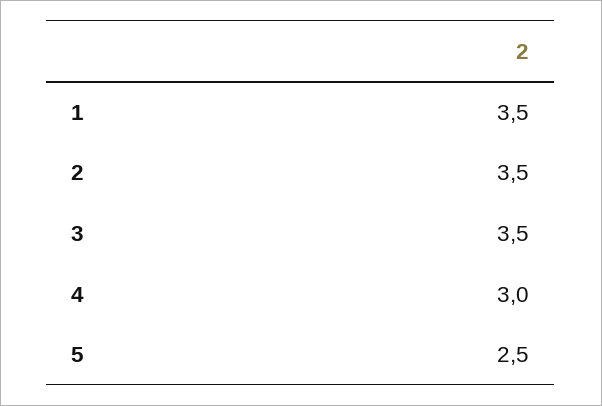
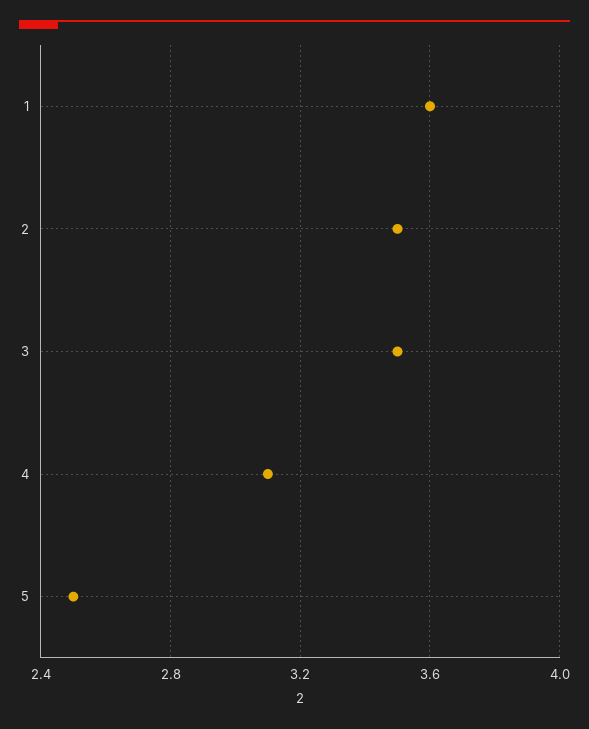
  {
-   "1": 3.5,
+   "1": 3.6,
    "2": 3.5,
    "3": 3.5,
-   "4": 3,
+   "4": 3.1,
    "5": 2.5
  }

